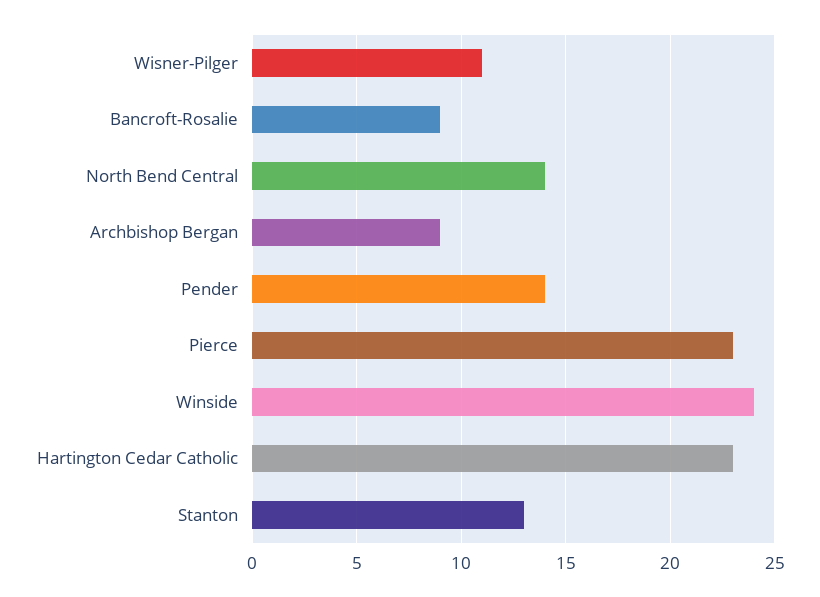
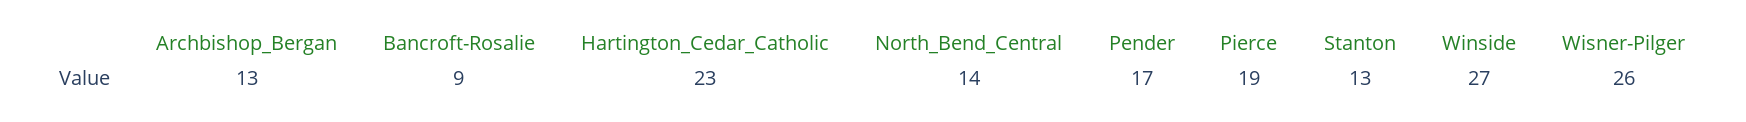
  {
-   "Wisner-Pilger": 11,
+   "Wisner-Pilger": 26,
    "Bancroft-Rosalie": 9,
    "North Bend Central": 14,
-   "Archbishop Bergan": 9,
+   "Archbishop Bergan": 13,
-   "Pender": 14,
+   "Pender": 17,
-   "Pierce": 23,
+   "Pierce": 19,
-   "Winside": 24,
+   "Winside": 27,
    "Hartington Cedar Catholic": 23,
    "Stanton": 13
  }

